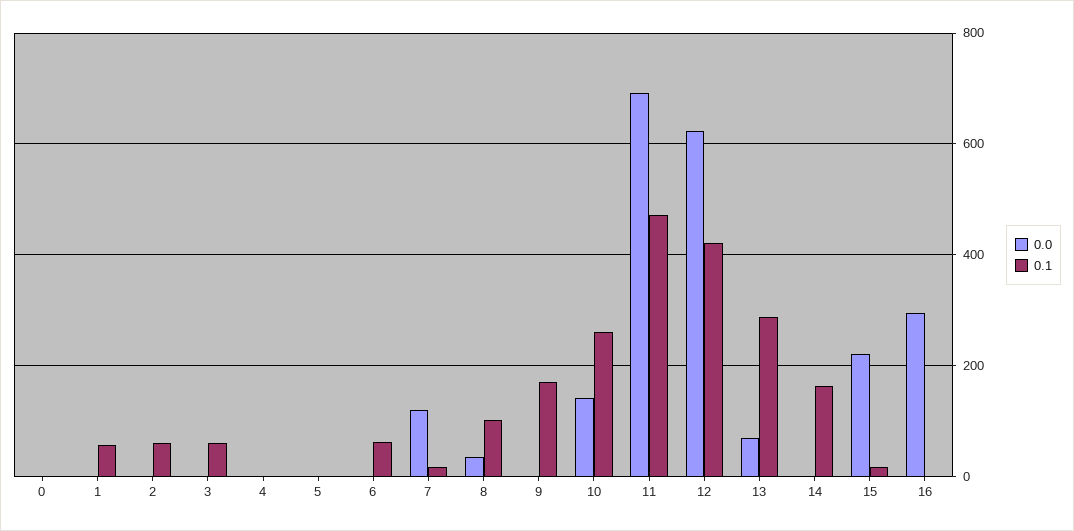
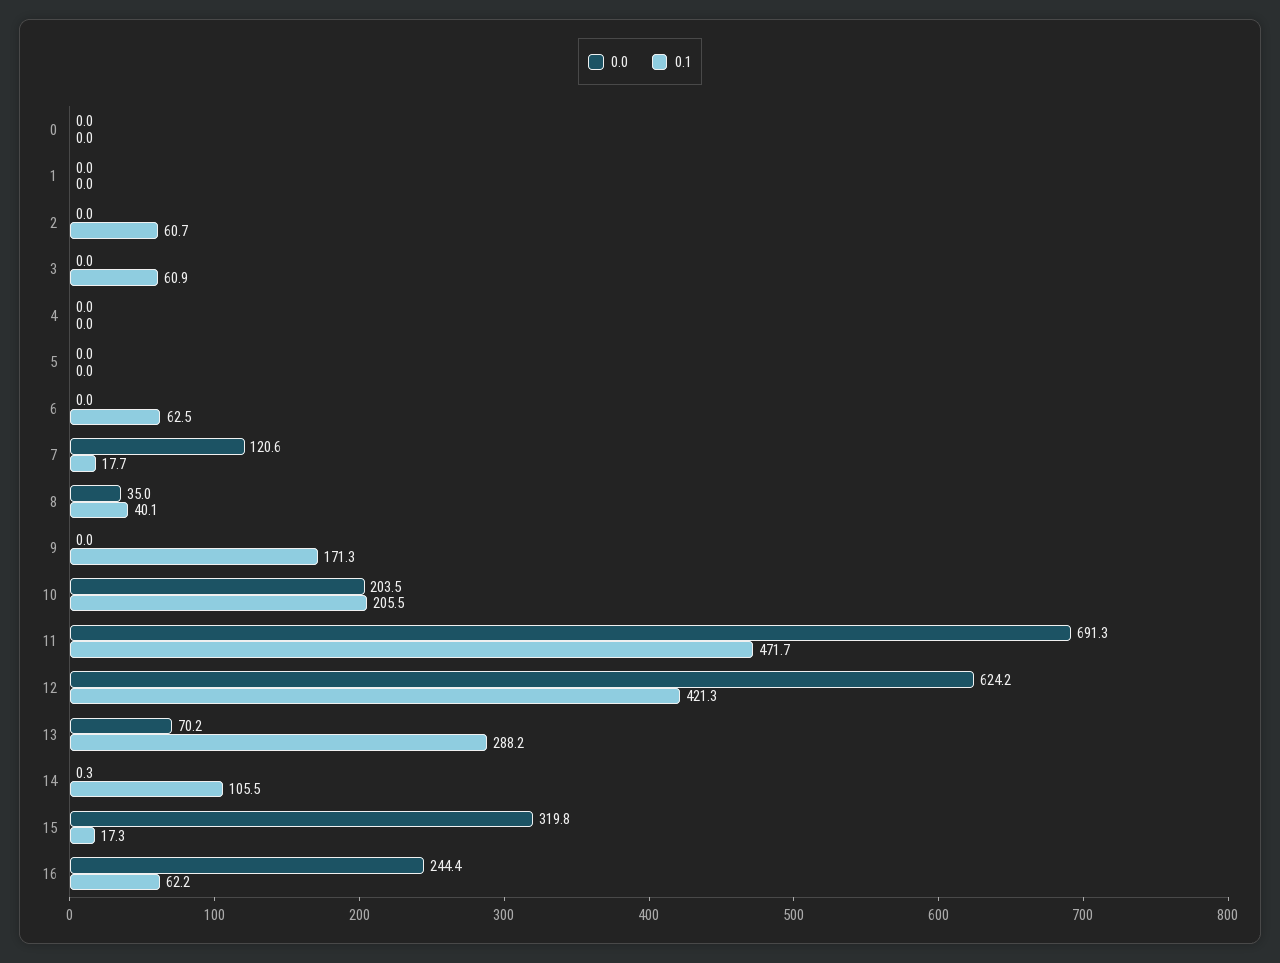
  {
    "0.0": {
      "0": 0,
      "1": 0,
      "2": 0,
      "3": 0,
      "4": 0,
      "5": 0,
      "6": 0,
      "7": 120.6,
      "8": 35,
      "9": 0,
-     "10": 140,
+     "10": 203.5,
      "11": 691.3,
      "12": 624.2,
      "13": 70.2,
      "14": 0.3,
-     "15": 220,
+     "15": 319.8,
-     "16": 300
+     "16": 244.4
    },
    "0.1": {
      "0": 0,
-     "1": 60,
+     "1": 0,
      "2": 60.7,
      "3": 60.9,
      "4": 0,
      "5": 0,
      "6": 62.5,
      "7": 17.7,
-     "8": 100,
+     "8": 40.1,
      "9": 171.3,
-     "10": 260,
+     "10": 205.5,
      "11": 471.7,
      "12": 421.3,
      "13": 288.2,
-     "14": 160,
+     "14": 105.5,
      "15": 17.3,
-     "16": 0
+     "16": 62.2
    }
  }

